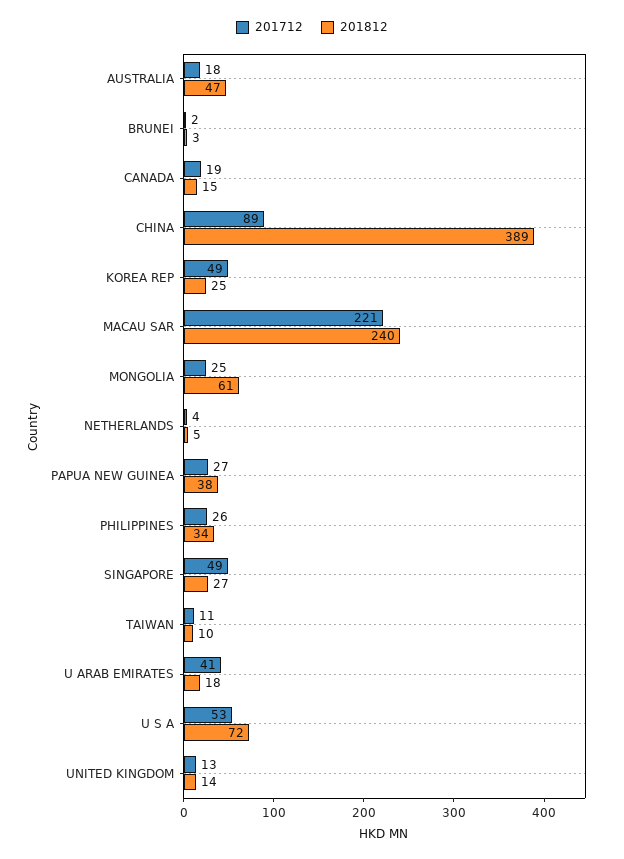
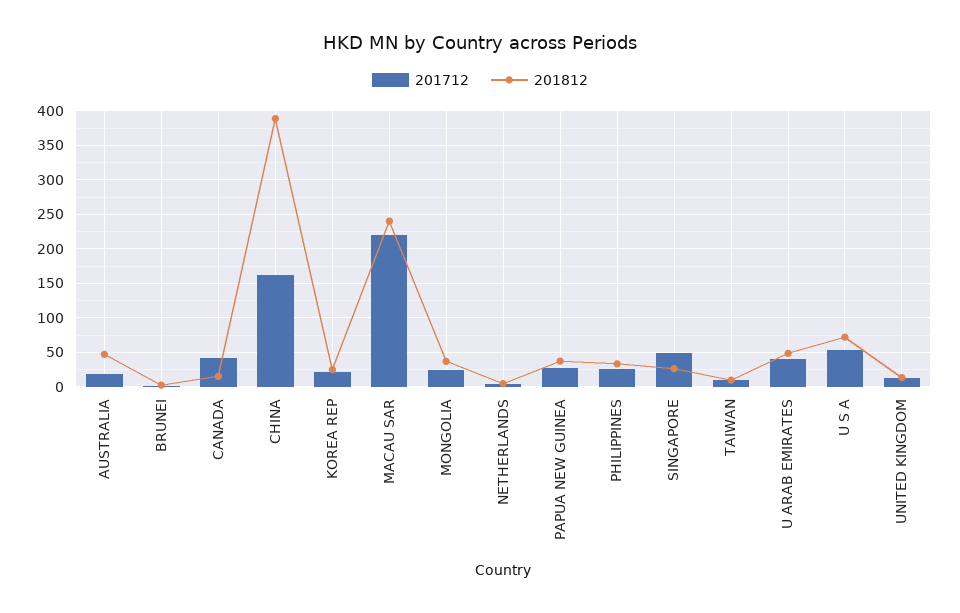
  {
    "201712": {
      "AUSTRALIA": 18,
      "BRUNEI": 2,
-     "CANADA": 19,
+     "CANADA": 40,
-     "CHINA": 89,
+     "CHINA": 160,
-     "KOREA REP": 49,
+     "KOREA REP": 20,
      "MACAU SAR": 221,
      "MONGOLIA": 25,
      "NETHERLANDS": 4,
      "PAPUA NEW GUINEA": 27,
      "PHILIPPINES": 26,
      "SINGAPORE": 49,
      "TAIWAN": 11,
      "U ARAB EMIRATES": 41,
      "U S A": 53,
      "UNITED KINGDOM": 13
    },
    "201812": {
      "AUSTRALIA": 47,
      "BRUNEI": 3,
      "CANADA": 15,
      "CHINA": 389,
      "KOREA REP": 25,
      "MACAU SAR": 240,
-     "MONGOLIA": 61,
+     "MONGOLIA": 40,
      "NETHERLANDS": 5,
      "PAPUA NEW GUINEA": 38,
      "PHILIPPINES": 34,
      "SINGAPORE": 27,
      "TAIWAN": 10,
-     "U ARAB EMIRATES": 18,
+     "U ARAB EMIRATES": 50,
      "U S A": 72,
      "UNITED KINGDOM": 14
    }
  }

